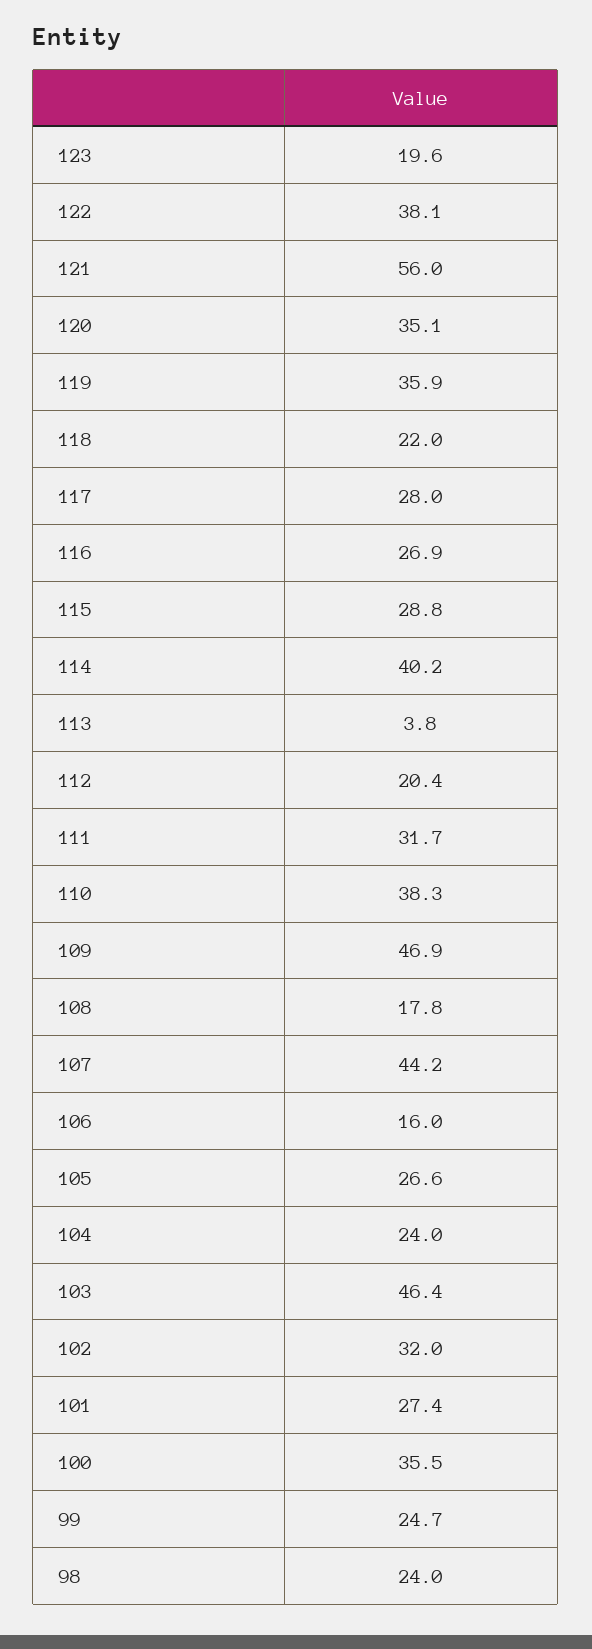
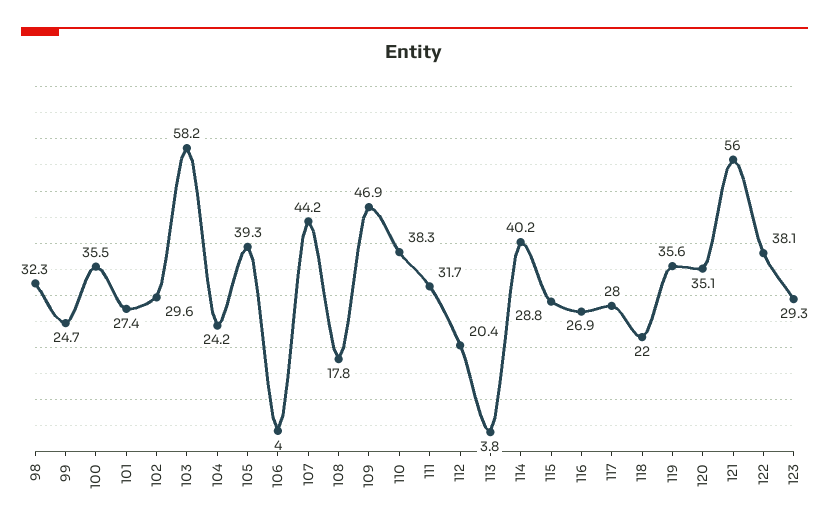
  {
-   "123": 19.6,
+   "123": 29.3,
    "122": 38.1,
    "121": 56,
    "120": 35.1,
-   "119": 35.9,
+   "119": 35.6,
    "118": 22,
    "117": 28,
    "116": 26.9,
    "115": 28.8,
    "114": 40.2,
    "113": 3.8,
    "112": 20.4,
    "111": 31.7,
    "110": 38.3,
    "109": 46.9,
    "108": 17.8,
    "107": 44.2,
-   "106": 16,
+   "106": 4,
-   "105": 26.6,
+   "105": 39.3,
-   "104": 24,
+   "104": 24.2,
-   "103": 46.4,
+   "103": 58.2,
-   "102": 32,
+   "102": 29.6,
    "101": 27.4,
    "100": 35.5,
    "99": 24.7,
-   "98": 24
+   "98": 32.3
  }

